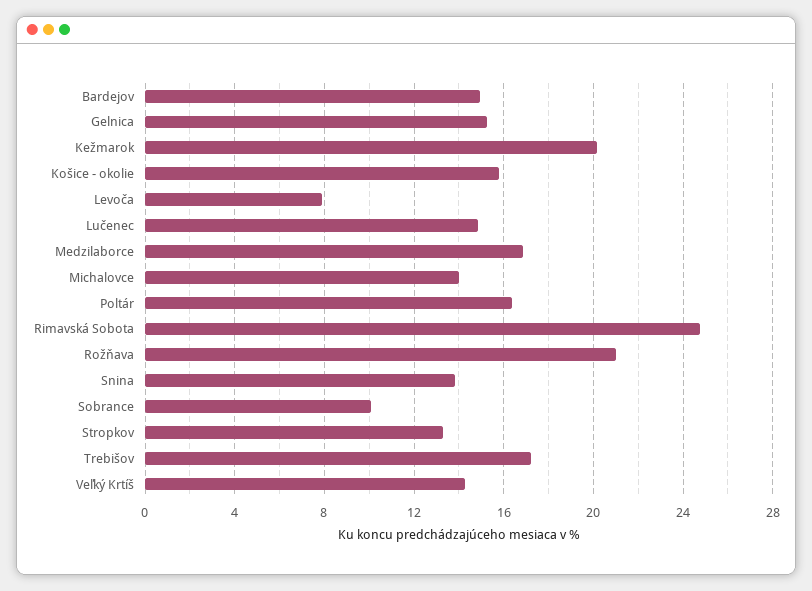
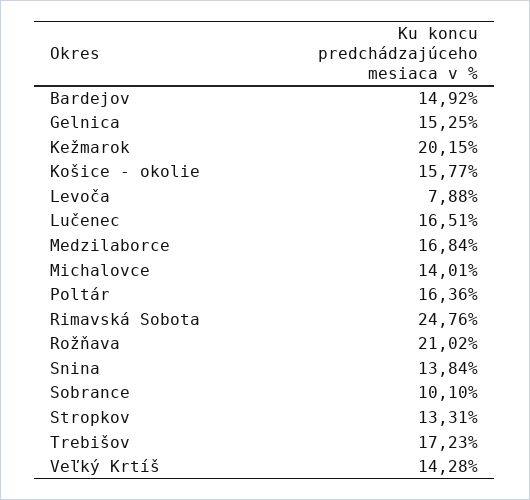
  {
    "Bardejov": 14.92,
    "Gelnica": 15.25,
    "Kežmarok": 20.15,
    "Košice - okolie": 15.77,
    "Levoča": 7.88,
-   "Lučenec": 15,
+   "Lučenec": 16.51,
    "Medzilaborce": 16.84,
    "Michalovce": 14.01,
    "Poltár": 16.36,
    "Rimavská Sobota": 24.76,
    "Rožňava": 21.02,
    "Snina": 13.84,
    "Sobrance": 10.1,
    "Stropkov": 13.31,
    "Trebišov": 17.23,
    "Veľký Krtíš": 14.28
  }

